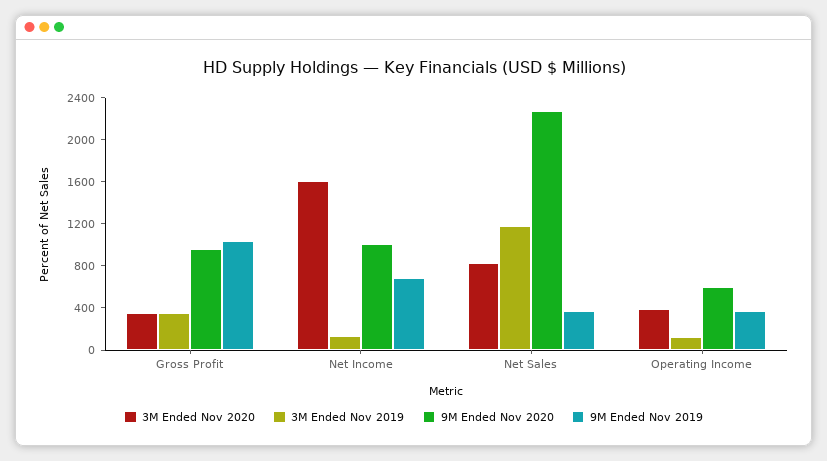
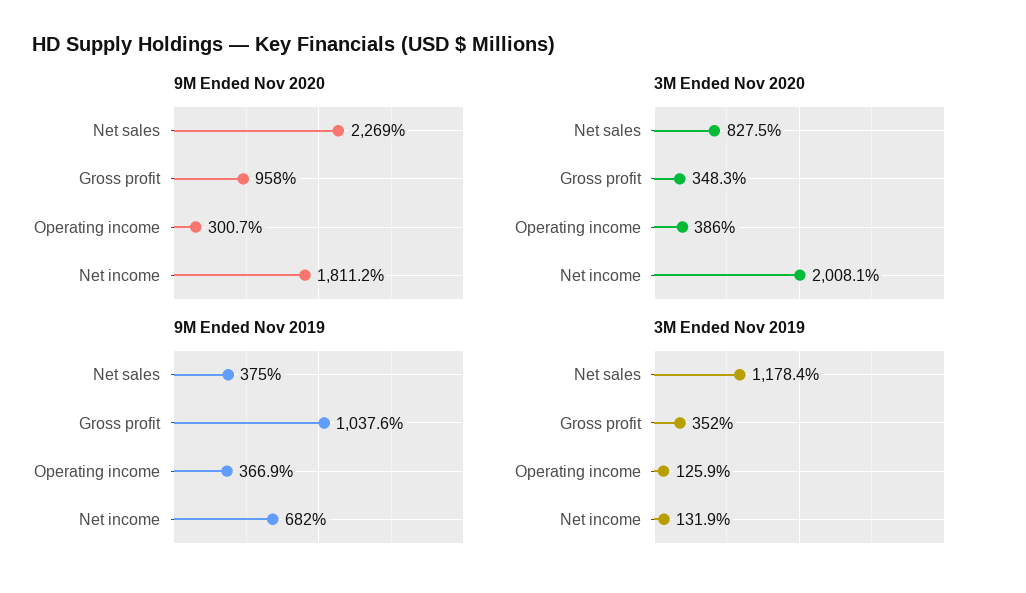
  {
    "3M Ended Nov 2020": {
      "Gross Profit": 348.3,
-     "Net Income": 1600,
+     "Net Income": 2008.1,
      "Net Sales": 827.5,
      "Operating Income": 386
    },
    "3M Ended Nov 2019": {
      "Gross Profit": 352,
      "Net Income": 131.9,
      "Net Sales": 1178.4,
      "Operating Income": 125.9
    },
    "9M Ended Nov 2020": {
      "Gross Profit": 958,
-     "Net Income": 1000,
+     "Net Income": 1811.2,
      "Net Sales": 2269,
-     "Operating Income": 600
+     "Operating Income": 300.7
    },
    "9M Ended Nov 2019": {
      "Gross Profit": 1037.6,
      "Net Income": 682,
      "Net Sales": 375,
      "Operating Income": 366.9
    }
  }

